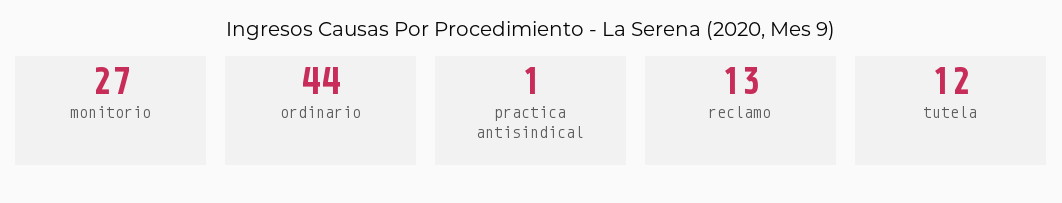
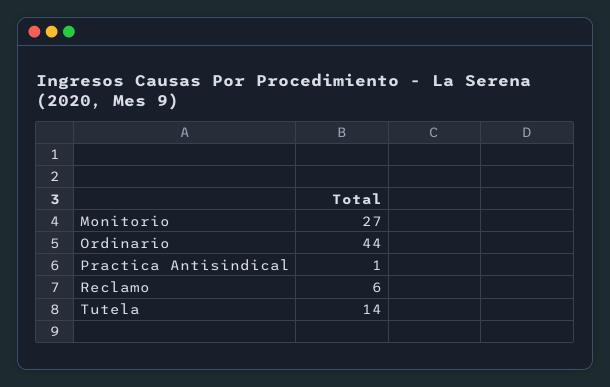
  {
    "monitorio": 27,
    "ordinario": 44,
    "practica antisindical": 1,
-   "reclamo": 13,
+   "reclamo": 6,
-   "tutela": 12
+   "tutela": 14
  }

